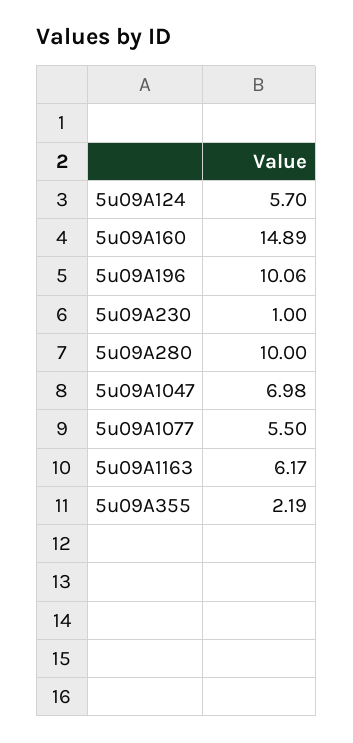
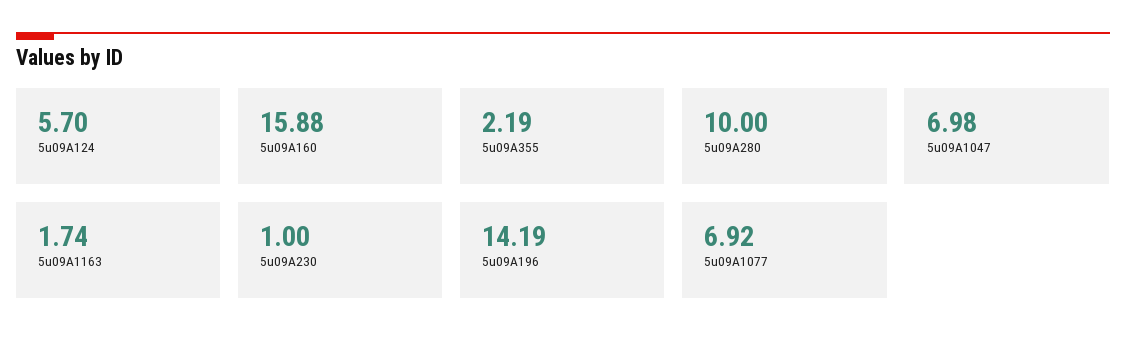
  {
    "5u09A124": 5.7,
-   "5u09A160": 14.89,
+   "5u09A160": 15.88,
-   "5u09A196": 10.06,
+   "5u09A196": 14.19,
    "5u09A230": 1,
    "5u09A280": 10,
    "5u09A1047": 6.98,
-   "5u09A1077": 5.5,
+   "5u09A1077": 6.92,
-   "5u09A1163": 6.17,
+   "5u09A1163": 1.74,
    "5u09A355": 2.19
  }

